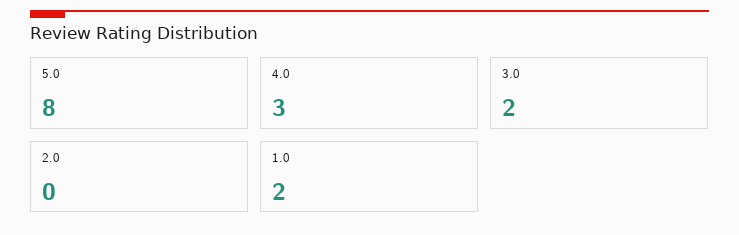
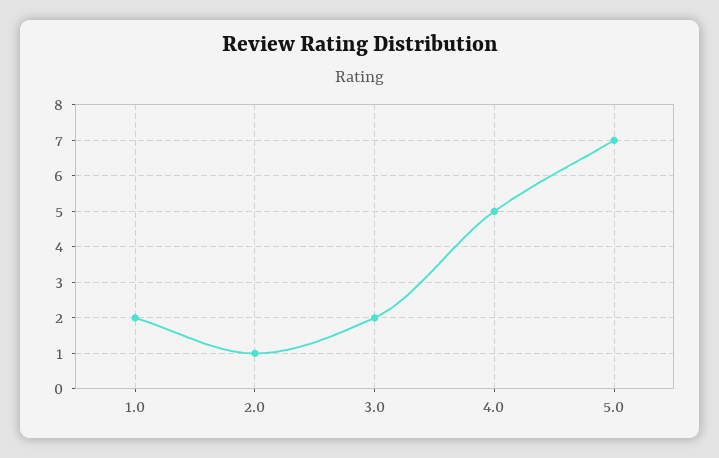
  {
-   "5.0": 8,
+   "5.0": 7,
-   "4.0": 3,
+   "4.0": 5,
    "3.0": 2,
-   "2.0": 0,
+   "2.0": 1,
    "1.0": 2
  }

